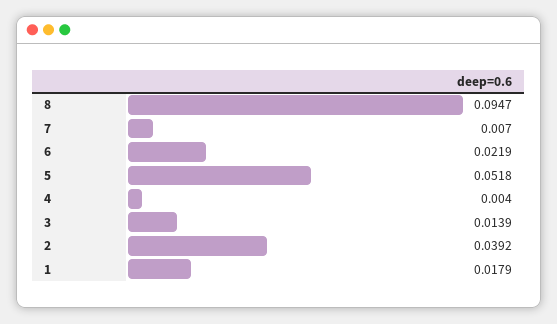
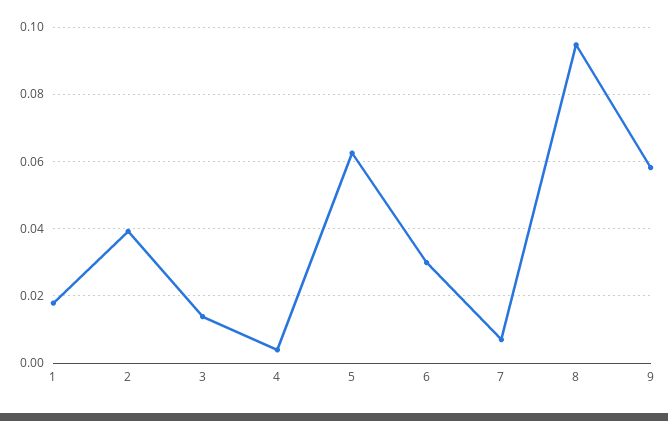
  {
    "8": 0.0947,
    "7": 0.007,
-   "6": 0.0219,
+   "6": 0.03,
-   "5": 0.0518,
+   "5": 0.062,
    "4": 0.004,
    "3": 0.0139,
    "2": 0.0392,
-   "1": 0.0179
+   "1": 0.0179,
+   "9": 0.058
  }

